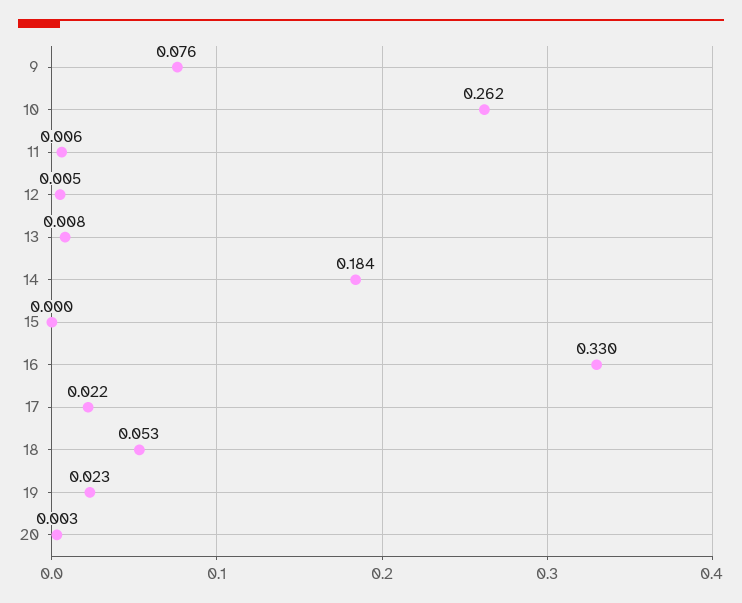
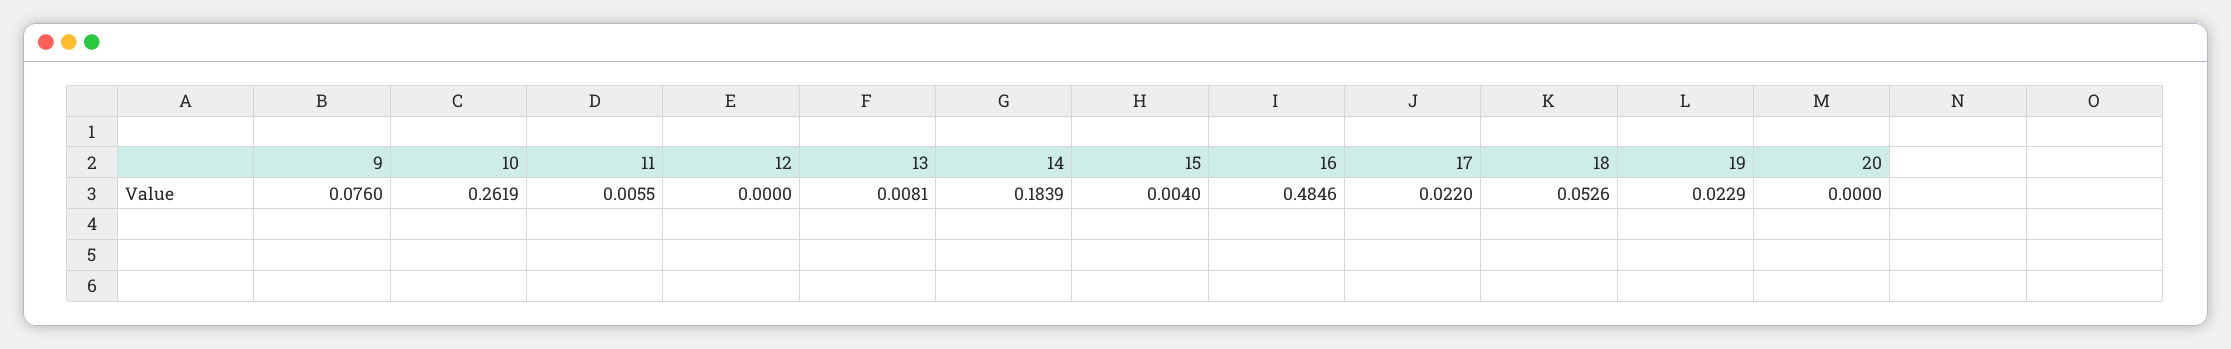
  {
    "9": 0.076,
    "10": 0.2619,
    "11": 0.0055,
-   "12": 0.005,
+   "12": 0,
    "13": 0.0081,
    "14": 0.1839,
-   "15": 0,
+   "15": 0.004,
-   "16": 0.33,
+   "16": 0.4846,
    "17": 0.022,
    "18": 0.0526,
    "19": 0.0229,
-   "20": 0.003
+   "20": 0
  }

